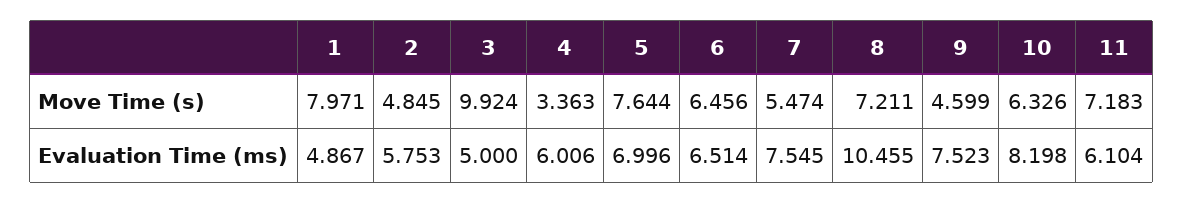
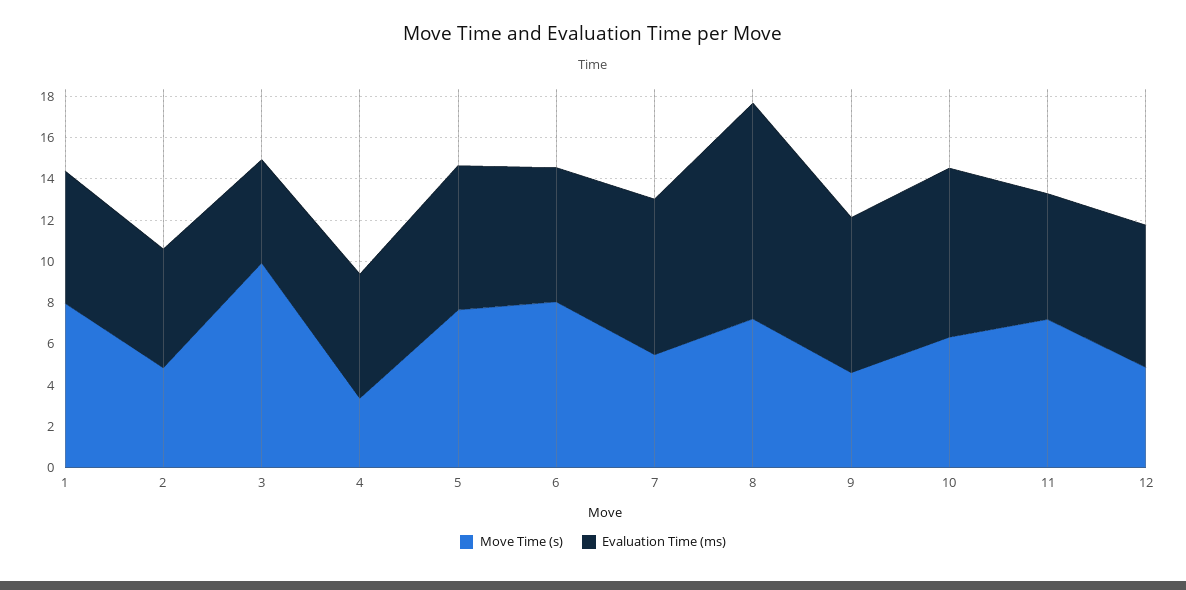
  {
    "Move Time (s)": {
      "1": 7.971,
      "2": 4.845,
      "3": 9.924,
      "4": 3.363,
      "5": 7.644,
-     "6": 6.456,
+     "6": 8,
      "7": 5.474,
      "8": 7.211,
      "9": 4.599,
      "10": 6.326,
-     "11": 7.183
+     "11": 7.183,
+     "12": 5
    },
    "Evaluation Time (ms)": {
-     "1": 4.867,
+     "1": 6.5,
      "2": 5.753,
      "3": 5,
      "4": 6.006,
      "5": 6.996,
      "6": 6.514,
      "7": 7.545,
      "8": 10.455,
      "9": 7.523,
      "10": 8.198,
-     "11": 6.104
+     "11": 6.104,
+     "12": 7
    }
  }

